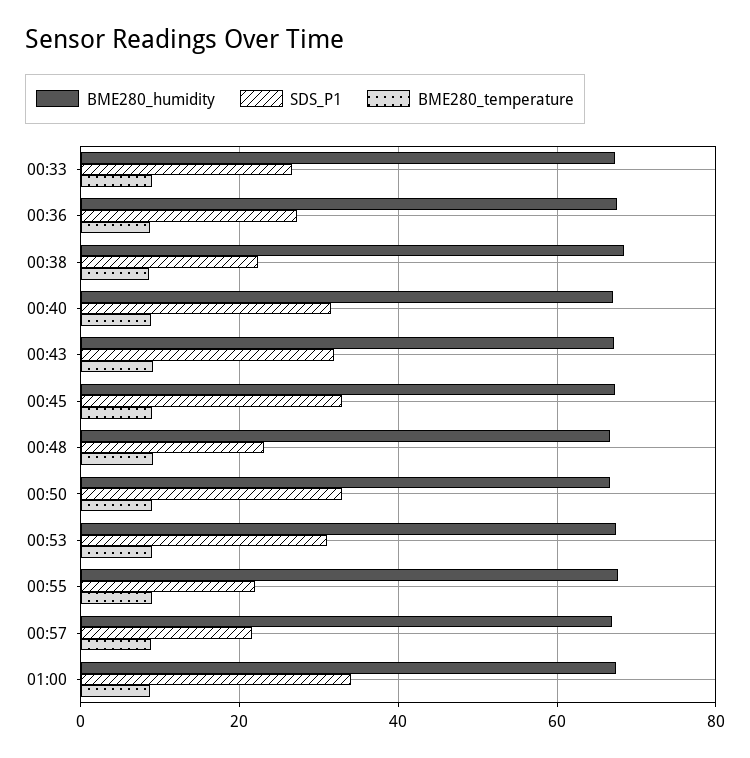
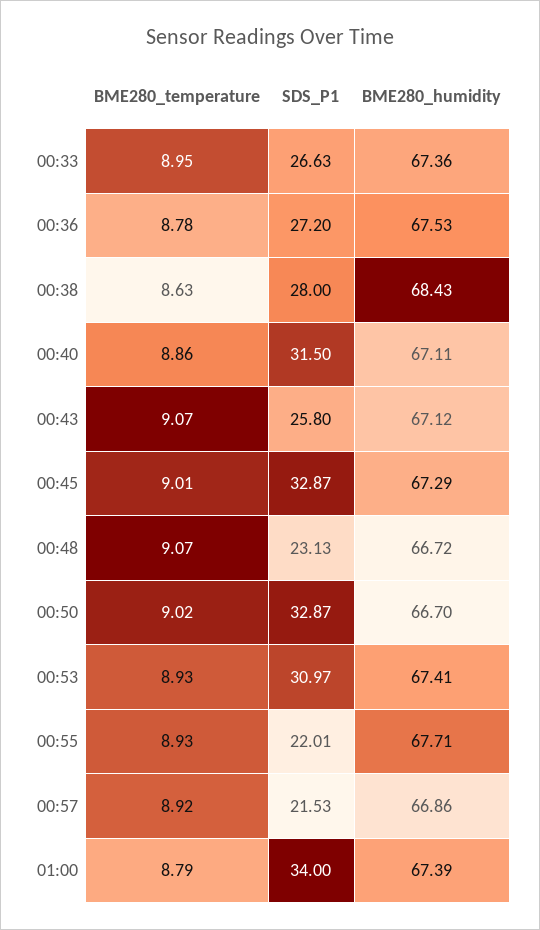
  {
    "BME280_humidity": {
      "00:33": 67.36,
      "00:36": 67.53,
      "00:38": 68.43,
      "00:40": 67.11,
      "00:43": 67.12,
      "00:45": 67.29,
      "00:48": 66.72,
      "00:50": 66.7,
      "00:53": 67.41,
      "00:55": 67.71,
      "00:57": 66.86,
      "01:00": 67.39
    },
    "SDS_P1": {
      "00:33": 26.63,
      "00:36": 27.2,
-     "00:38": 22,
+     "00:38": 28,
      "00:40": 31.5,
-     "00:43": 32,
+     "00:43": 25.8,
      "00:45": 32.87,
      "00:48": 23.13,
      "00:50": 32.87,
      "00:53": 30.97,
      "00:55": 22.01,
      "00:57": 21.53,
      "01:00": 34
    },
    "BME280_temperature": {
      "00:33": 8.95,
      "00:36": 8.78,
      "00:38": 8.63,
      "00:40": 8.86,
      "00:43": 9.07,
      "00:45": 9.01,
      "00:48": 9.07,
      "00:50": 9.02,
      "00:53": 8.93,
      "00:55": 8.93,
      "00:57": 8.92,
      "01:00": 8.79
    }
  }

